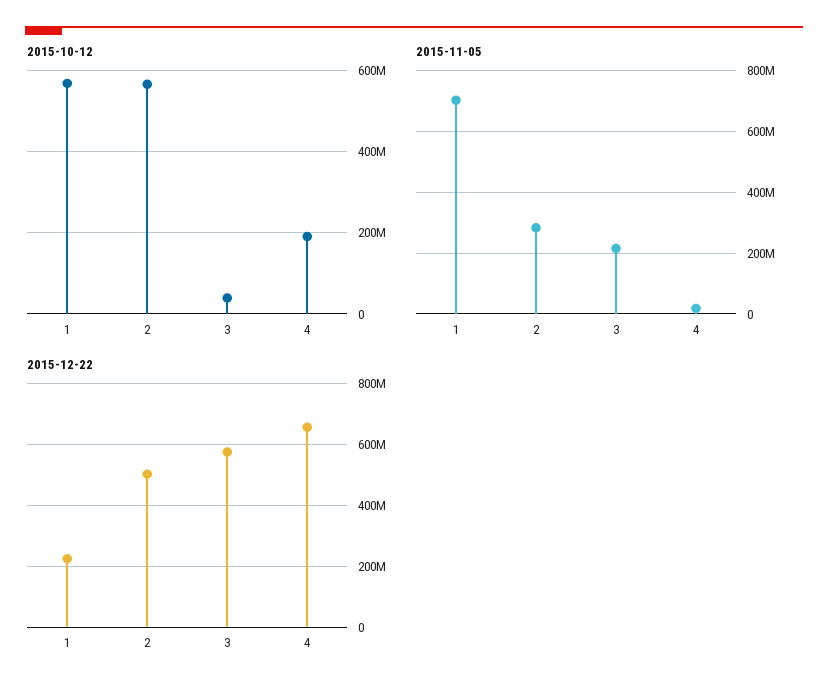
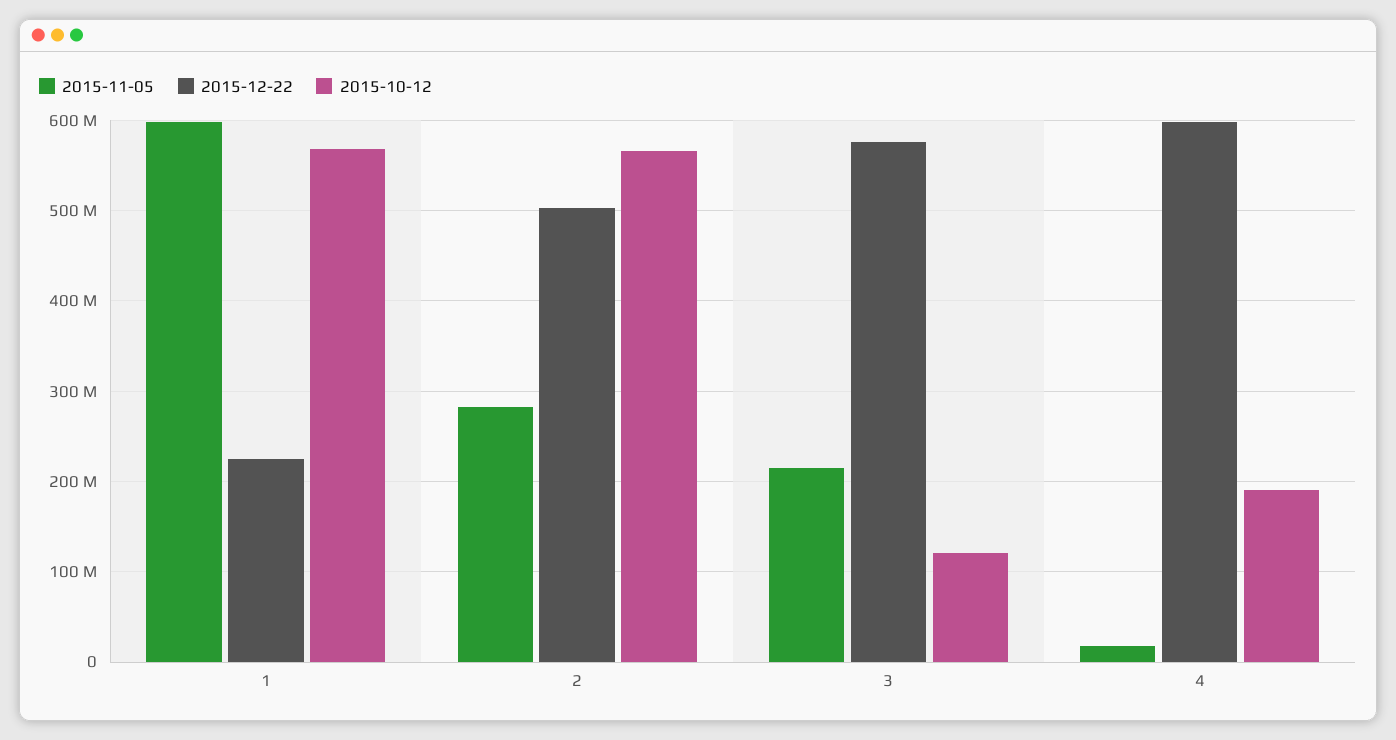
  {
    "2015-10-12": {
      "1": 570000000,
      "2": 570000000,
-     "3": 40000000,
+     "3": 120000000,
      "4": 190000000
    },
    "2015-11-05": {
-     "1": 700000000,
+     "1": 600000000,
      "2": 280000000,
      "3": 210000000,
      "4": 20000000
    },
    "2015-12-22": {
      "1": 230000000,
      "2": 500000000,
      "3": 580000000,
-     "4": 660000000
+     "4": 600000000
    }
  }

